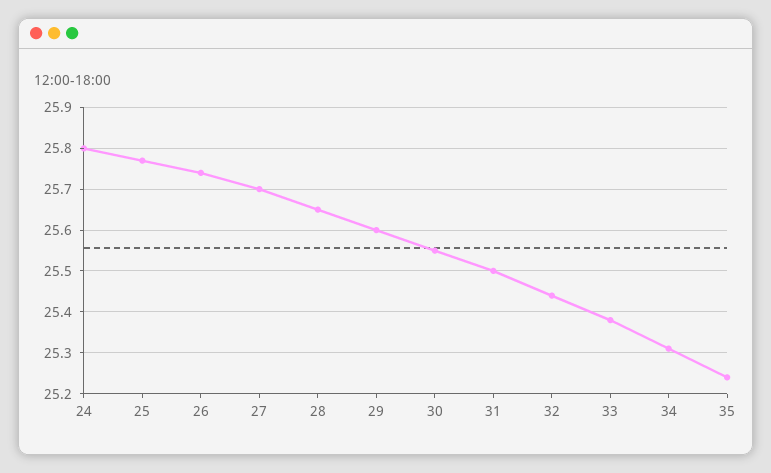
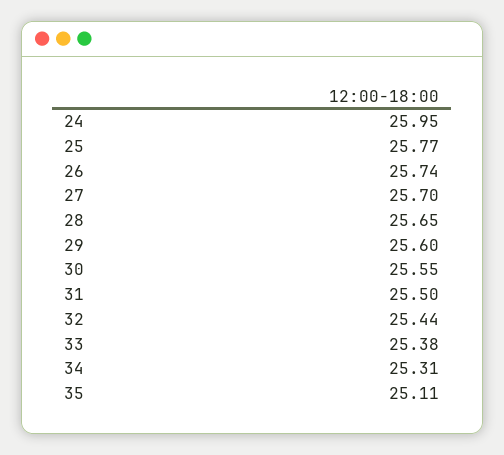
  {
-   "24": 25.8,
+   "24": 25.95,
    "25": 25.77,
    "26": 25.74,
    "27": 25.7,
    "28": 25.65,
    "29": 25.6,
    "30": 25.55,
    "31": 25.5,
    "32": 25.44,
    "33": 25.38,
    "34": 25.31,
-   "35": 25.25
+   "35": 25.11
  }

